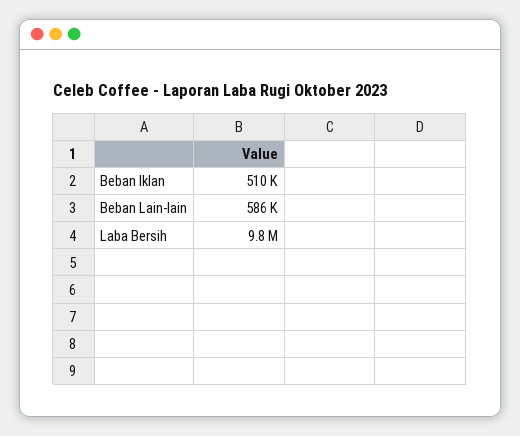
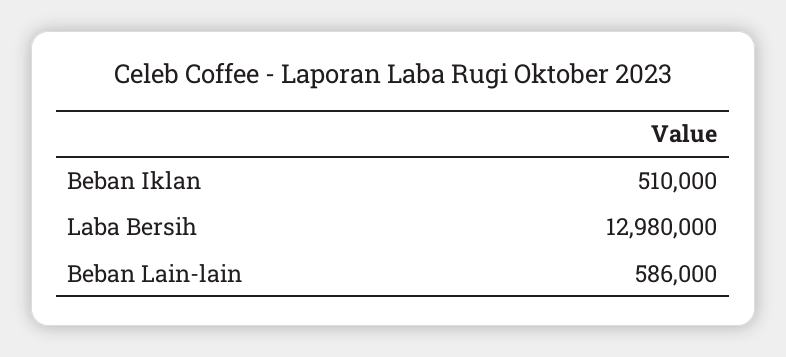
  {
    "Beban Iklan": 510000,
    "Beban Lain-lain": 586000,
-   "Laba Bersih": 9800000
+   "Laba Bersih": 12980000
  }

